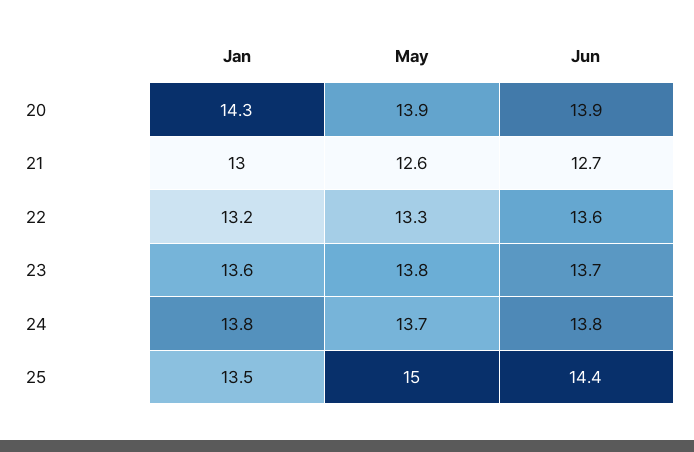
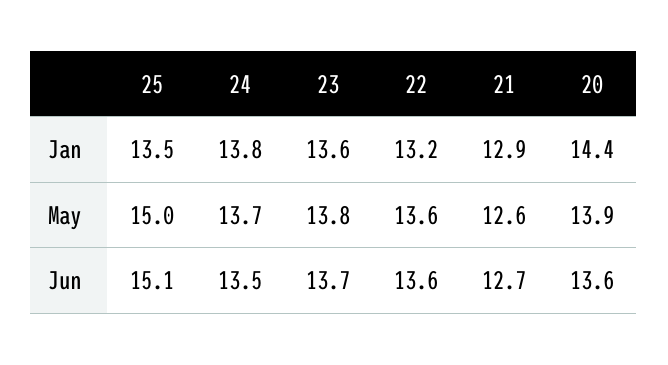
  {
    "Jan": {
-     "20": 14.3,
+     "20": 14.4,
-     "21": 13,
+     "21": 12.9,
      "22": 13.2,
      "23": 13.6,
      "24": 13.8,
      "25": 13.5
    },
    "May": {
      "20": 13.9,
      "21": 12.6,
-     "22": 13.3,
+     "22": 13.6,
      "23": 13.8,
      "24": 13.7,
      "25": 15
    },
    "Jun": {
-     "20": 13.9,
+     "20": 13.6,
      "21": 12.7,
      "22": 13.6,
      "23": 13.7,
-     "24": 13.8,
+     "24": 13.5,
-     "25": 14.4
+     "25": 15.1
    }
  }

